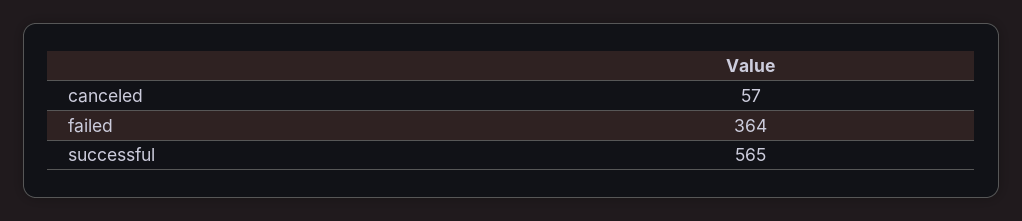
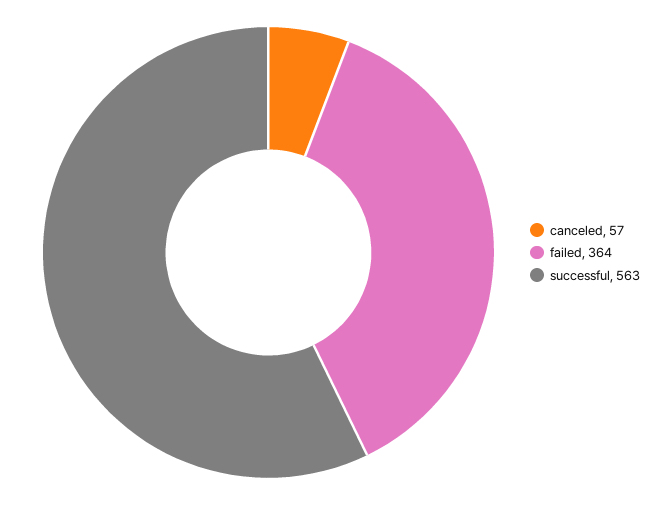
  {
    "canceled": 57,
    "failed": 364,
-   "successful": 565
+   "successful": 563
  }

